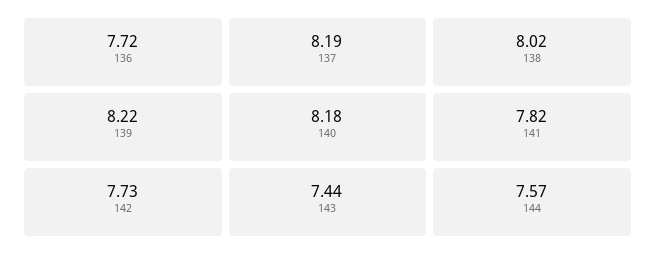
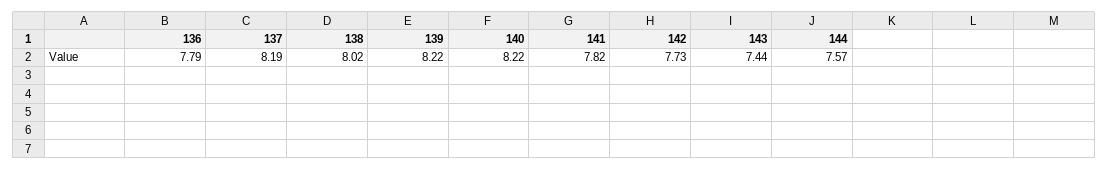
  {
-   "136": 7.72,
+   "136": 7.79,
    "137": 8.19,
    "138": 8.02,
    "139": 8.22,
-   "140": 8.18,
+   "140": 8.22,
    "141": 7.82,
    "142": 7.73,
    "143": 7.44,
    "144": 7.57
  }

